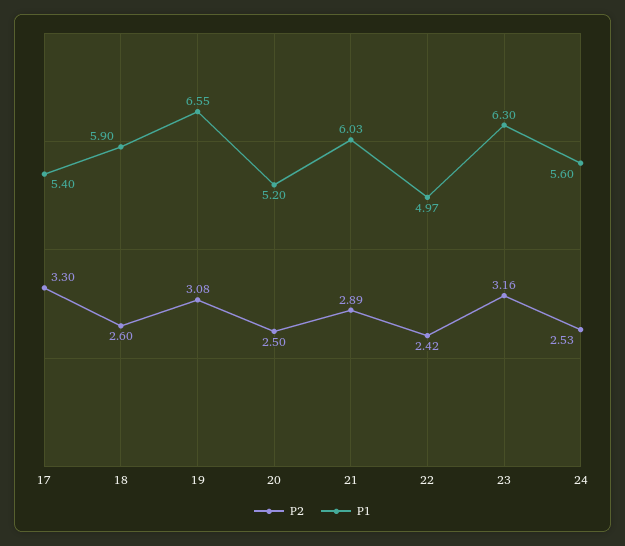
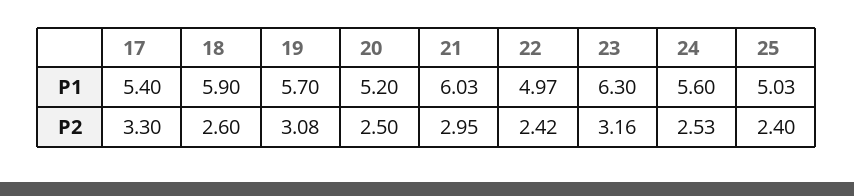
  {
    "P2": {
      "17": 3.3,
      "18": 2.6,
      "19": 3.08,
      "20": 2.5,
-     "21": 2.89,
+     "21": 2.95,
      "22": 2.42,
      "23": 3.16,
-     "24": 2.53
+     "24": 2.53,
+     "25": 2.4
    },
    "P1": {
      "17": 5.4,
      "18": 5.9,
-     "19": 6.55,
+     "19": 5.7,
      "20": 5.2,
      "21": 6.03,
      "22": 4.97,
      "23": 6.3,
-     "24": 5.6
+     "24": 5.6,
+     "25": 5.03
    }
  }

